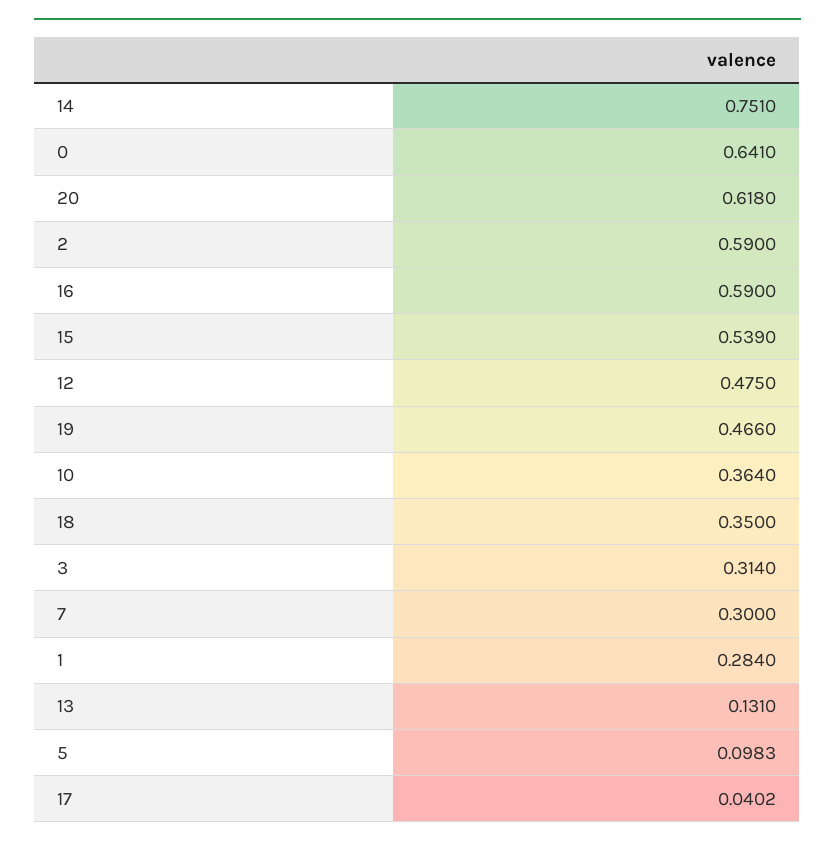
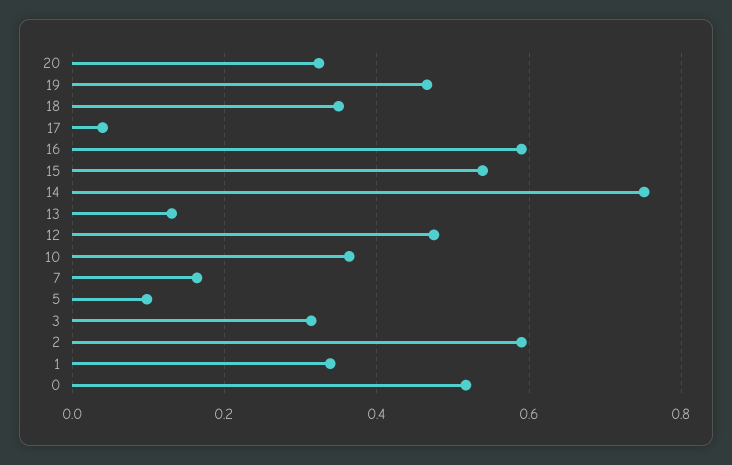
  {
    "14": 0.751,
-   "0": 0.641,
+   "0": 0.52,
-   "20": 0.618,
+   "20": 0.32,
    "2": 0.59,
    "16": 0.59,
    "15": 0.539,
    "12": 0.475,
    "19": 0.466,
    "10": 0.364,
    "18": 0.35,
    "3": 0.314,
-   "7": 0.3,
+   "7": 0.16,
-   "1": 0.284,
+   "1": 0.34,
    "13": 0.131,
    "5": 0.0983,
    "17": 0.0402
  }

